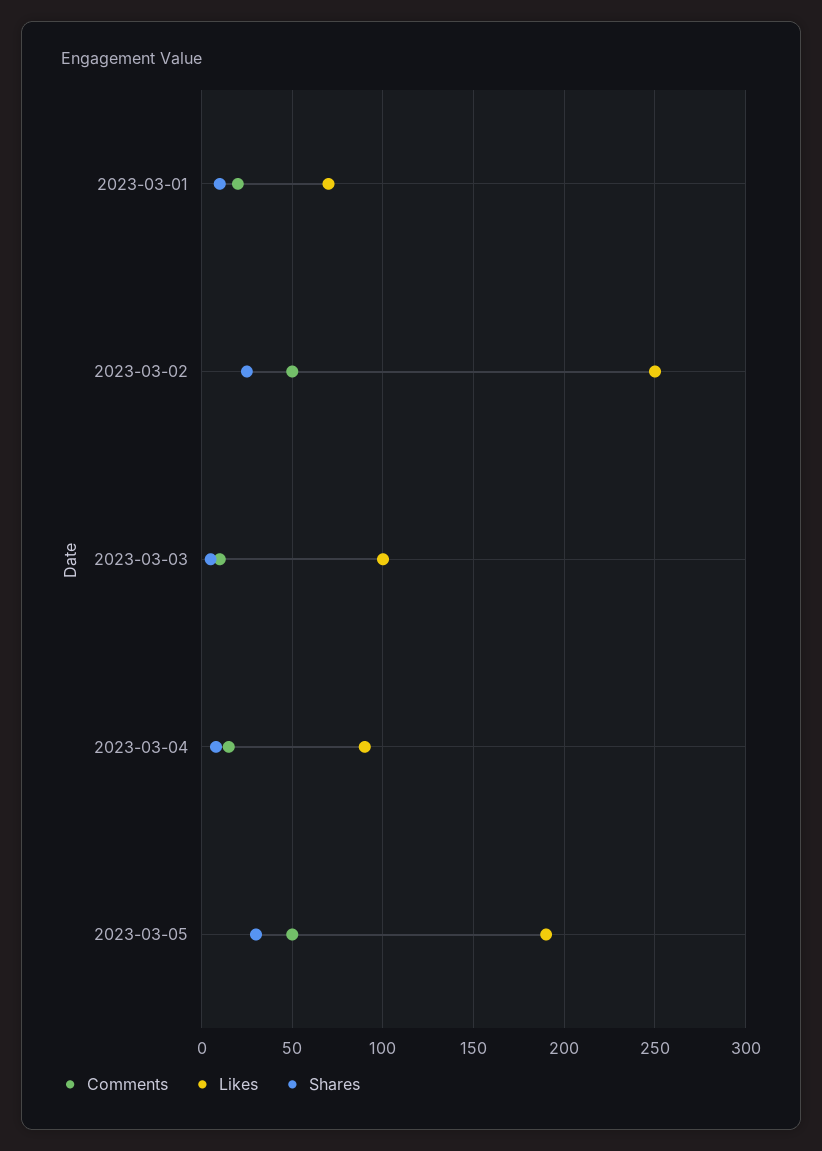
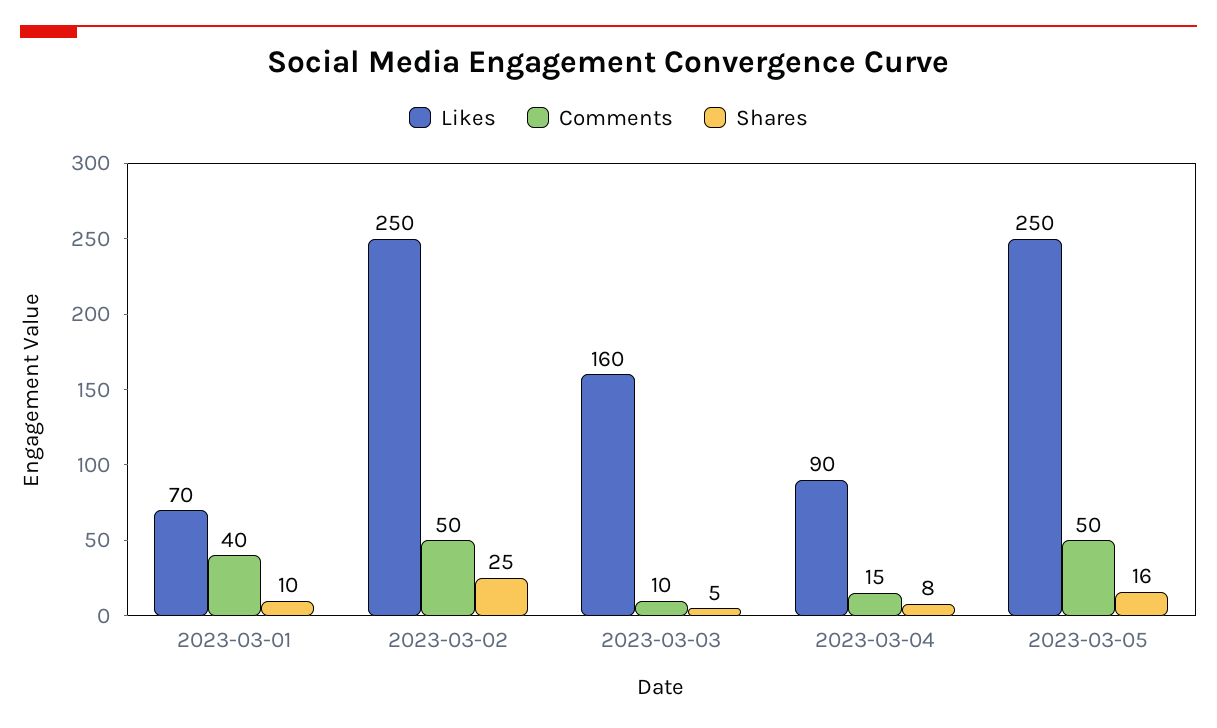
  {
    "Comments": {
-     "2023-03-01": 20,
+     "2023-03-01": 40,
      "2023-03-02": 50,
      "2023-03-03": 10,
      "2023-03-04": 15,
      "2023-03-05": 50
    },
    "Likes": {
      "2023-03-01": 70,
      "2023-03-02": 250,
-     "2023-03-03": 100,
+     "2023-03-03": 160,
      "2023-03-04": 90,
-     "2023-03-05": 190
+     "2023-03-05": 250
    },
    "Shares": {
      "2023-03-01": 10,
      "2023-03-02": 25,
      "2023-03-03": 5,
      "2023-03-04": 8,
-     "2023-03-05": 30
+     "2023-03-05": 16
    }
  }

